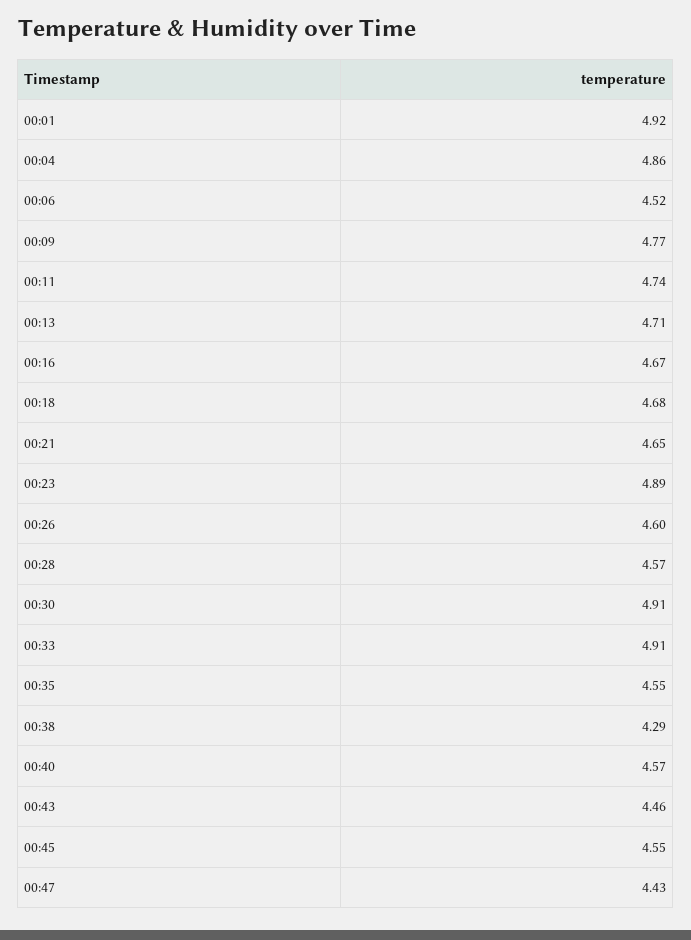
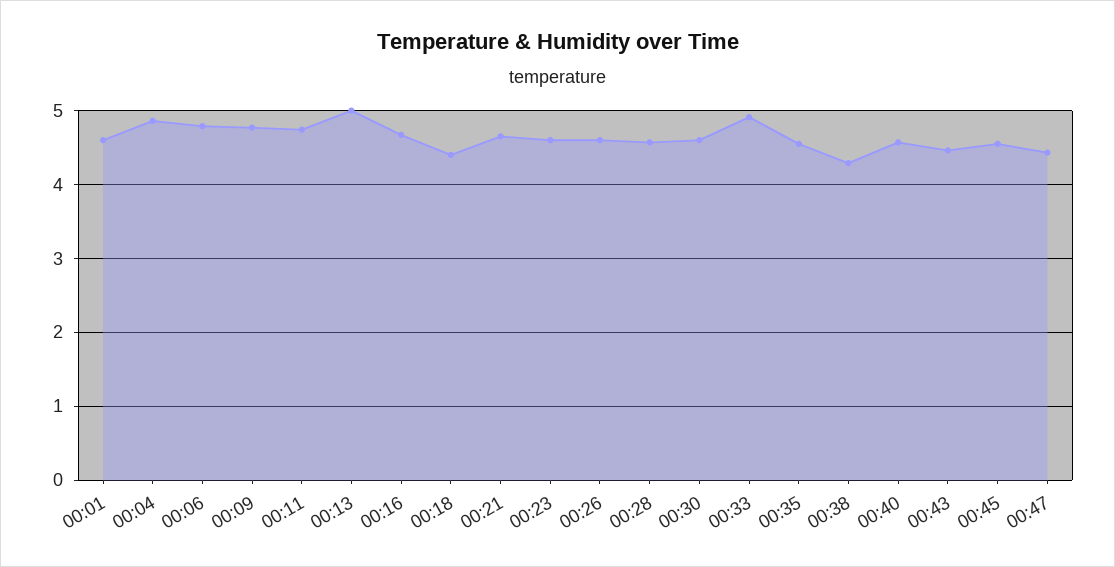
  {
-   "00:01": 4.92,
+   "00:01": 4.6,
    "00:04": 4.86,
-   "00:06": 4.52,
+   "00:06": 4.8,
    "00:09": 4.77,
    "00:11": 4.74,
-   "00:13": 4.71,
+   "00:13": 5,
    "00:16": 4.67,
-   "00:18": 4.68,
+   "00:18": 4.4,
    "00:21": 4.65,
-   "00:23": 4.89,
+   "00:23": 4.6,
    "00:26": 4.6,
    "00:28": 4.57,
-   "00:30": 4.91,
+   "00:30": 4.6,
    "00:33": 4.91,
    "00:35": 4.55,
    "00:38": 4.29,
    "00:40": 4.57,
    "00:43": 4.46,
    "00:45": 4.55,
    "00:47": 4.43
  }

